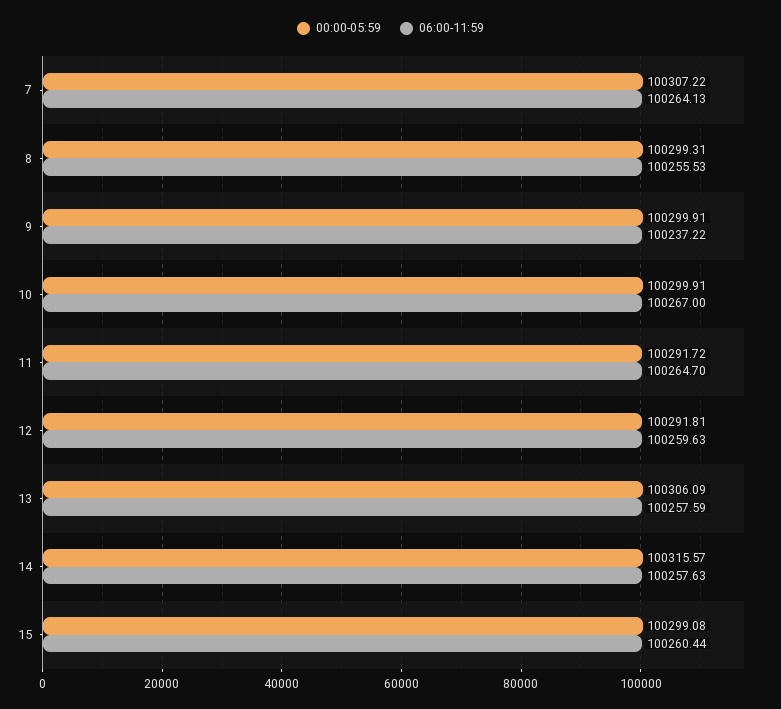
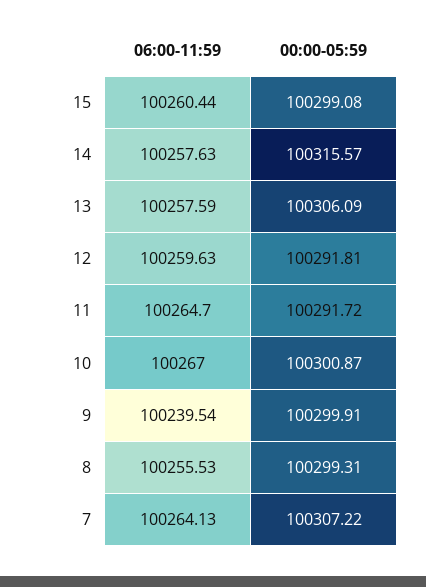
  {
    "00:00-05:59": {
      "7": 100307.22,
      "8": 100299.31,
      "9": 100299.91,
-     "10": 100299.91,
+     "10": 100300.87,
      "11": 100291.72,
      "12": 100291.81,
      "13": 100306.09,
      "14": 100315.57,
      "15": 100299.08
    },
    "06:00-11:59": {
      "7": 100264.13,
      "8": 100255.53,
-     "9": 100237.22,
+     "9": 100239.54,
      "10": 100267,
      "11": 100264.7,
      "12": 100259.63,
      "13": 100257.59,
      "14": 100257.63,
      "15": 100260.44
    }
  }

